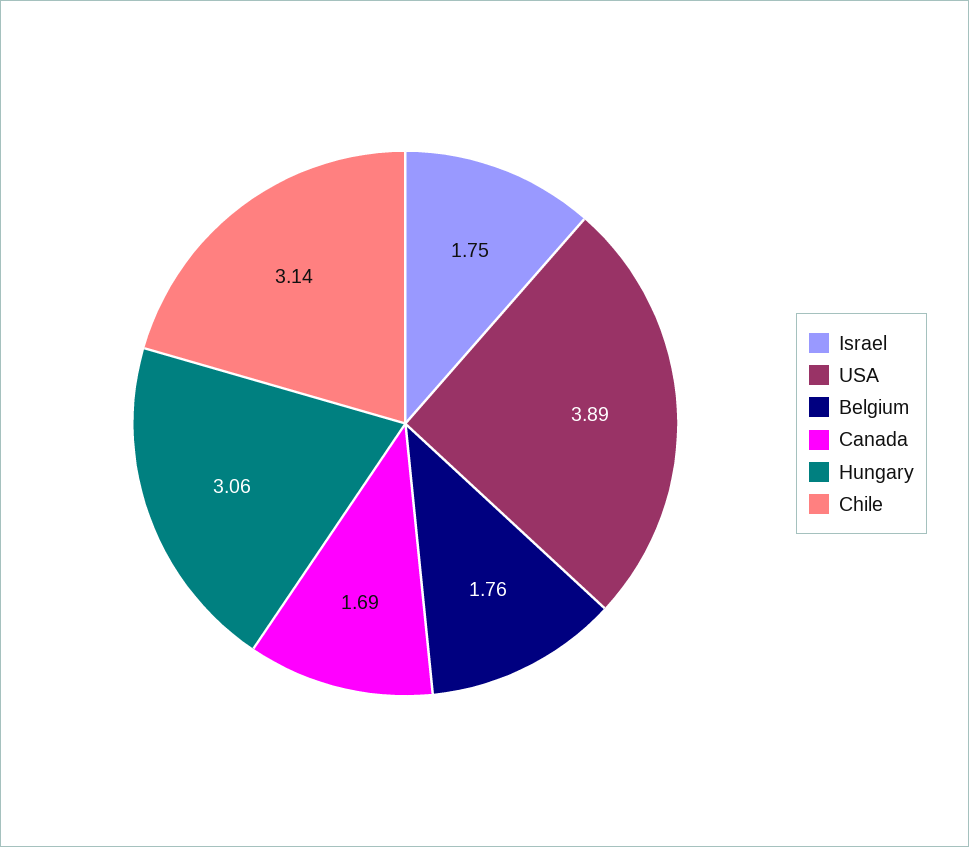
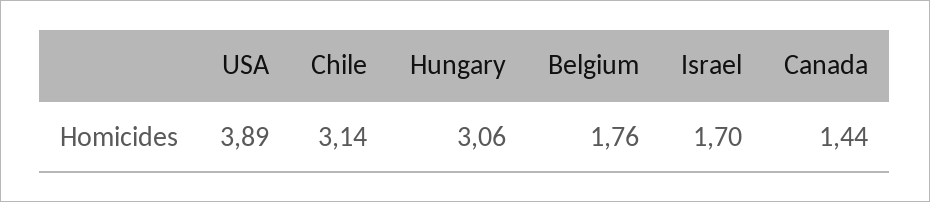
  {
-   "Israel": 1.75,
+   "Israel": 1.7,
    "USA": 3.89,
    "Belgium": 1.76,
-   "Canada": 1.69,
+   "Canada": 1.44,
    "Hungary": 3.06,
    "Chile": 3.14
  }

